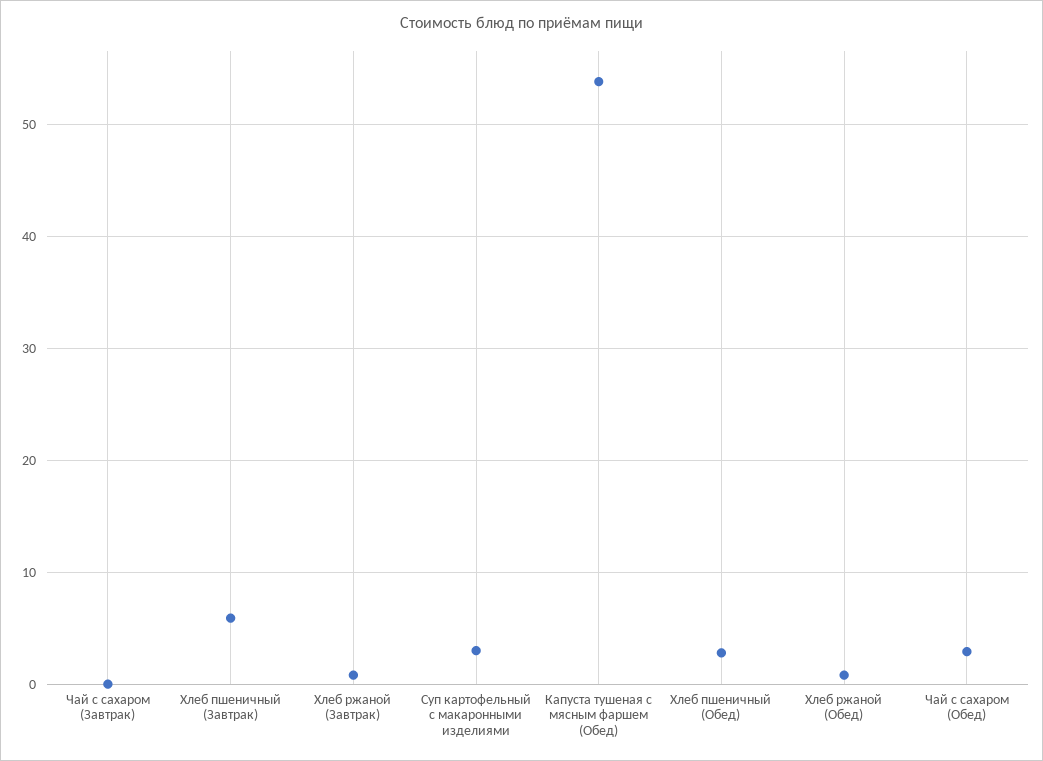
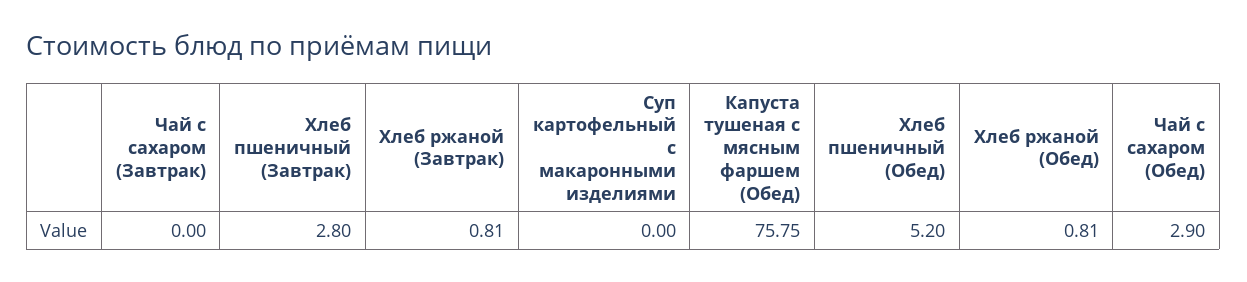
  {
    "Чай с сахаром (Завтрак)": 0,
-   "Хлеб пшеничный (Завтрак)": 6,
+   "Хлеб пшеничный (Завтрак)": 2.8,
    "Хлеб ржаной (Завтрак)": 0.81,
-   "Суп картофельный с макаронными изделиями": 3,
+   "Суп картофельный с макаронными изделиями": 0,
-   "Капуста тушеная с мясным фаршем (Обед)": 54,
+   "Капуста тушеная с мясным фаршем (Обед)": 75.75,
-   "Хлеб пшеничный (Обед)": 3,
+   "Хлеб пшеничный (Обед)": 5.2,
    "Хлеб ржаной (Обед)": 0.81,
    "Чай с сахаром (Обед)": 2.9
  }

